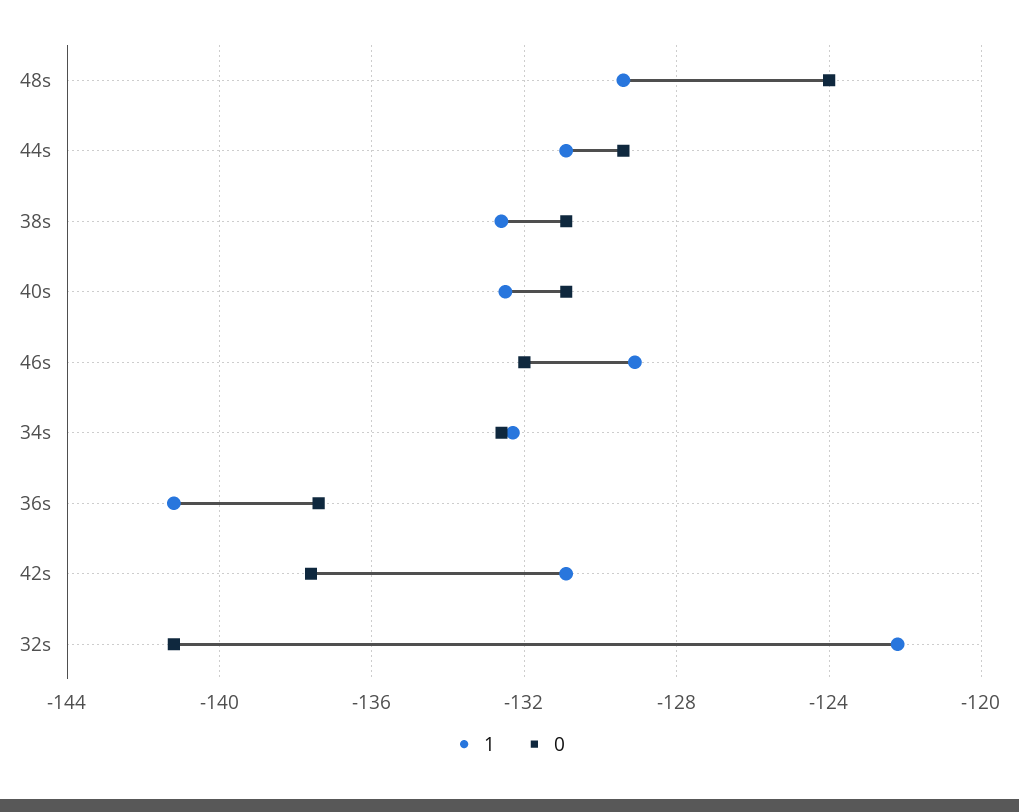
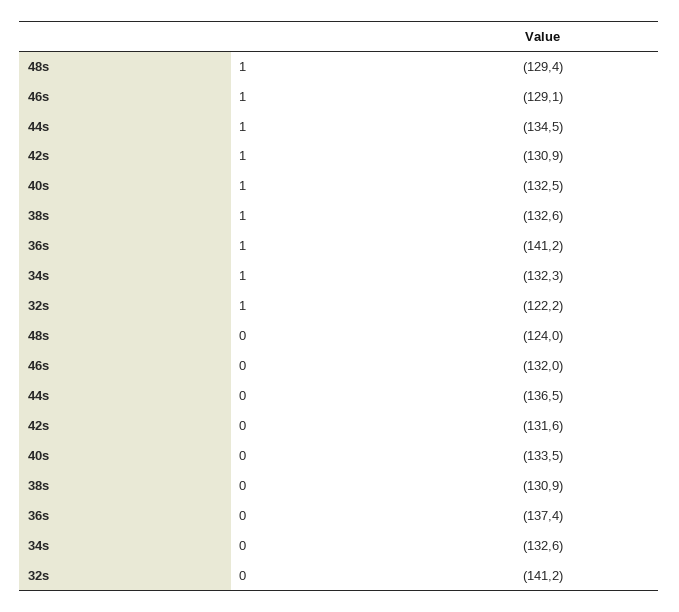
  {
    "1": {
      "48s": -129.4,
-     "44s": -131,
+     "44s": -134.5,
      "38s": -132.6,
      "40s": -132.5,
      "46s": -129.1,
      "34s": -132.3,
      "36s": -141.2,
      "42s": -130.9,
      "32s": -122.2
    },
    "0": {
      "48s": -124,
-     "44s": -129.5,
+     "44s": -136.5,
      "38s": -130.9,
-     "40s": -131,
+     "40s": -133.5,
      "46s": -132,
      "34s": -132.6,
      "36s": -137.4,
-     "42s": -137.5,
+     "42s": -131.6,
      "32s": -141.2
    }
  }

